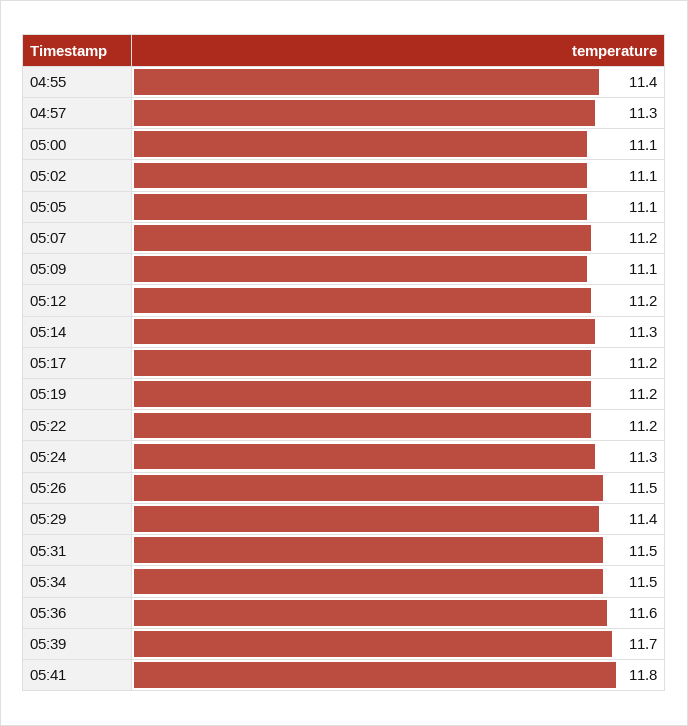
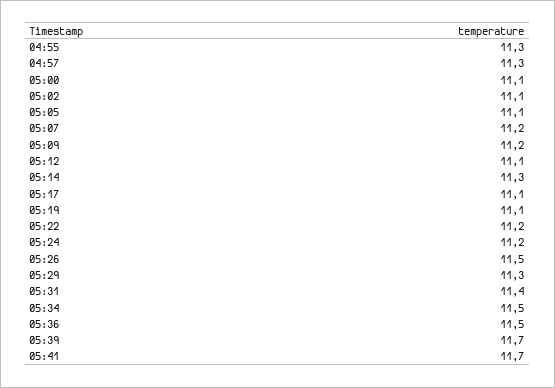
  {
-   "04:55": 11.4,
+   "04:55": 11.3,
    "04:57": 11.3,
    "05:00": 11.1,
    "05:02": 11.1,
    "05:05": 11.1,
    "05:07": 11.2,
-   "05:09": 11.1,
+   "05:09": 11.2,
-   "05:12": 11.2,
+   "05:12": 11.1,
    "05:14": 11.3,
-   "05:17": 11.2,
+   "05:17": 11.1,
-   "05:19": 11.2,
+   "05:19": 11.1,
    "05:22": 11.2,
-   "05:24": 11.3,
+   "05:24": 11.2,
    "05:26": 11.5,
-   "05:29": 11.4,
+   "05:29": 11.3,
-   "05:31": 11.5,
+   "05:31": 11.4,
    "05:34": 11.5,
-   "05:36": 11.6,
+   "05:36": 11.5,
    "05:39": 11.7,
-   "05:41": 11.8
+   "05:41": 11.7
  }

